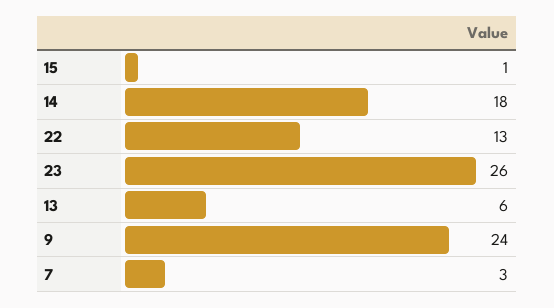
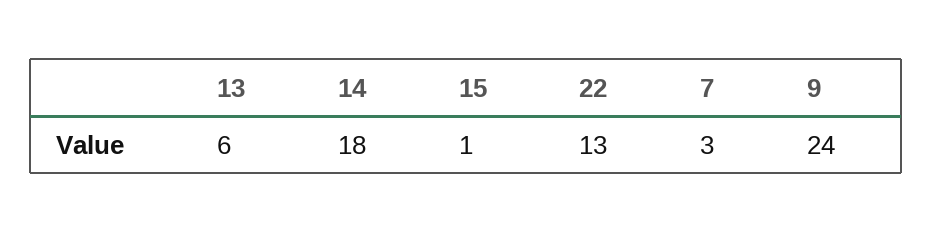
  {
    "15": 1,
    "14": 18,
    "22": 13,
-   "23": 26,
    "13": 6,
    "9": 24,
    "7": 3
  }

